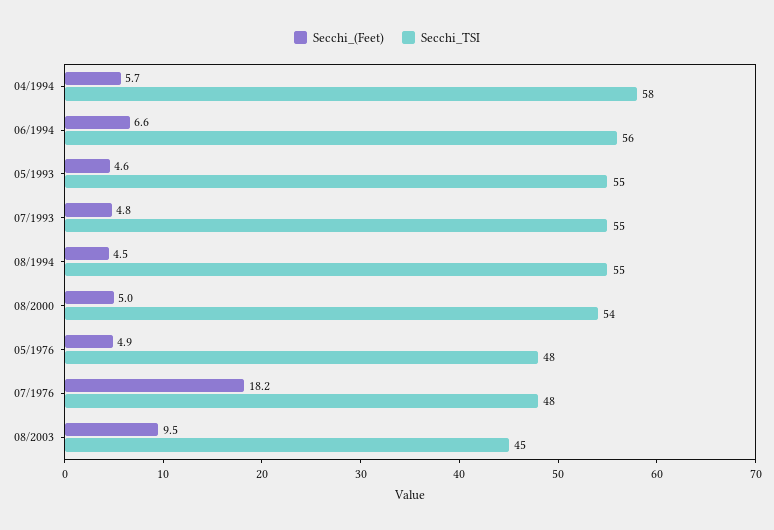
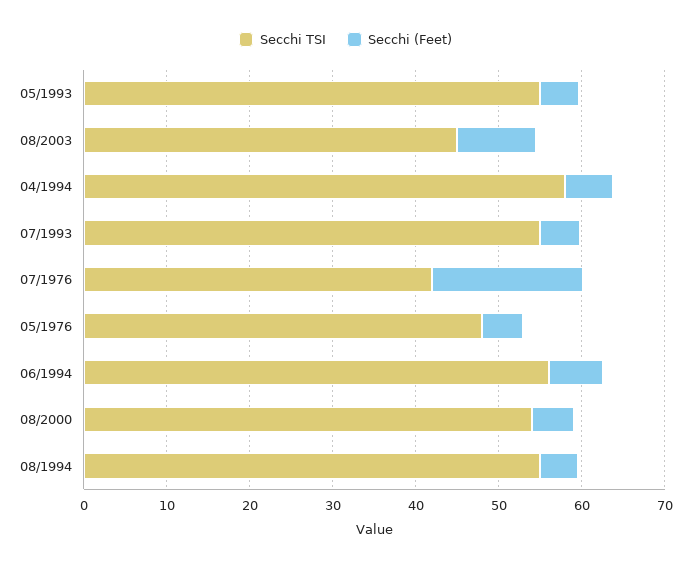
  {
    "Secchi_(Feet)": {
      "04/1994": 5.7,
      "06/1994": 6.6,
      "05/1993": 4.6,
      "07/1993": 4.8,
      "08/1994": 4.5,
      "08/2000": 5,
      "05/1976": 4.9,
      "07/1976": 18.2,
      "08/2003": 9.5
    },
    "Secchi_TSI": {
      "04/1994": 58,
      "06/1994": 56,
      "05/1993": 55,
      "07/1993": 55,
      "08/1994": 55,
      "08/2000": 54,
      "05/1976": 48,
-     "07/1976": 48,
+     "07/1976": 42,
      "08/2003": 45
    }
  }

